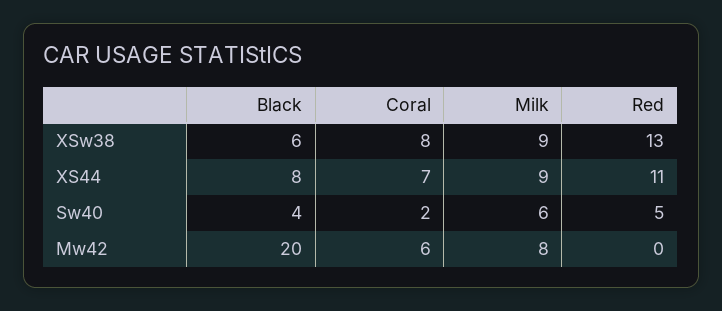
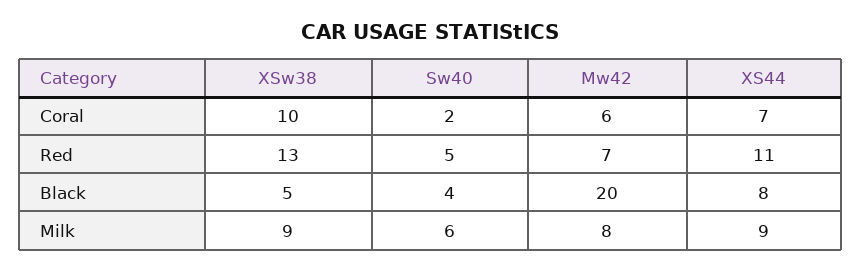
  {
    "Black": {
-     "XSw38": 6,
+     "XSw38": 5,
      "XS44": 8,
      "Sw40": 4,
      "Mw42": 20
    },
    "Coral": {
-     "XSw38": 8,
+     "XSw38": 10,
      "XS44": 7,
      "Sw40": 2,
      "Mw42": 6
    },
    "Milk": {
      "XSw38": 9,
      "XS44": 9,
      "Sw40": 6,
      "Mw42": 8
    },
    "Red": {
      "XSw38": 13,
      "XS44": 11,
      "Sw40": 5,
-     "Mw42": 0
+     "Mw42": 7
    }
  }

